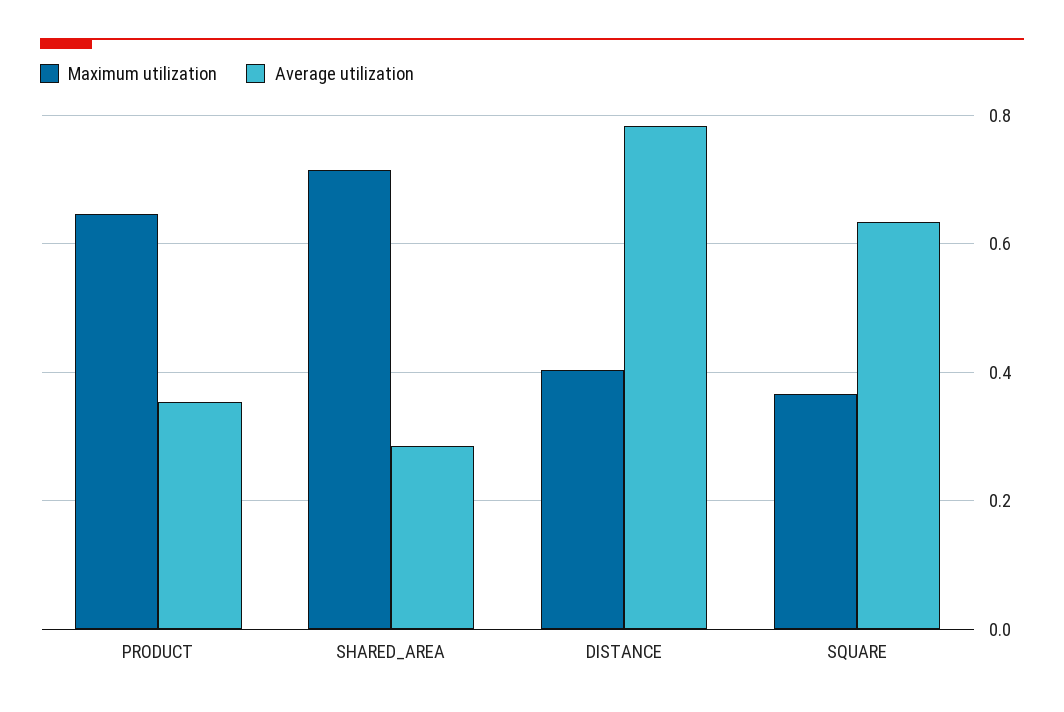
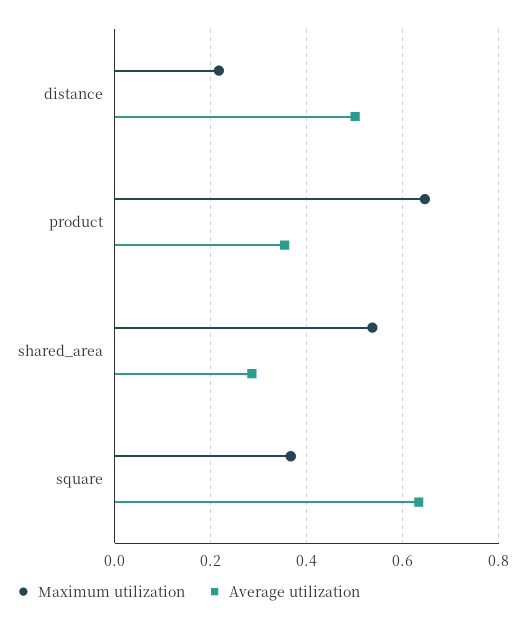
  {
    "Maximum utilization": {
      "PRODUCT": 0.64,
-     "SHARED_AREA": 0.72,
+     "SHARED_AREA": 0.54,
-     "DISTANCE": 0.4,
+     "DISTANCE": 0.22,
      "SQUARE": 0.36
    },
    "Average utilization": {
      "PRODUCT": 0.36,
      "SHARED_AREA": 0.28,
-     "DISTANCE": 0.78,
+     "DISTANCE": 0.5,
      "SQUARE": 0.64
    }
  }

